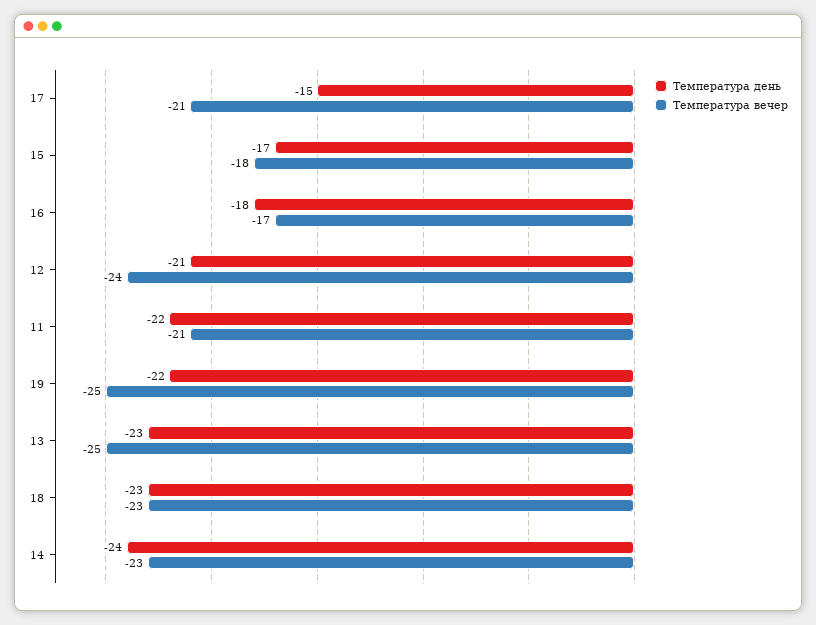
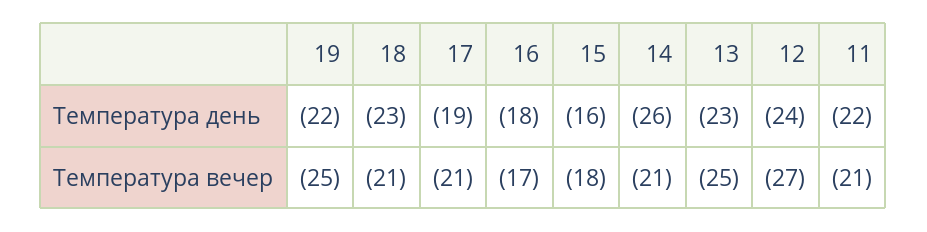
  {
    "Температура день": {
-     "17": -15,
+     "17": -19,
-     "15": -17,
+     "15": -16,
      "16": -18,
-     "12": -21,
+     "12": -24,
      "11": -22,
      "19": -22,
      "13": -23,
      "18": -23,
-     "14": -24
+     "14": -26
    },
    "Температура вечер": {
      "17": -21,
      "15": -18,
      "16": -17,
-     "12": -24,
+     "12": -27,
      "11": -21,
      "19": -25,
      "13": -25,
-     "18": -23,
+     "18": -21,
-     "14": -23
+     "14": -21
    }
  }

